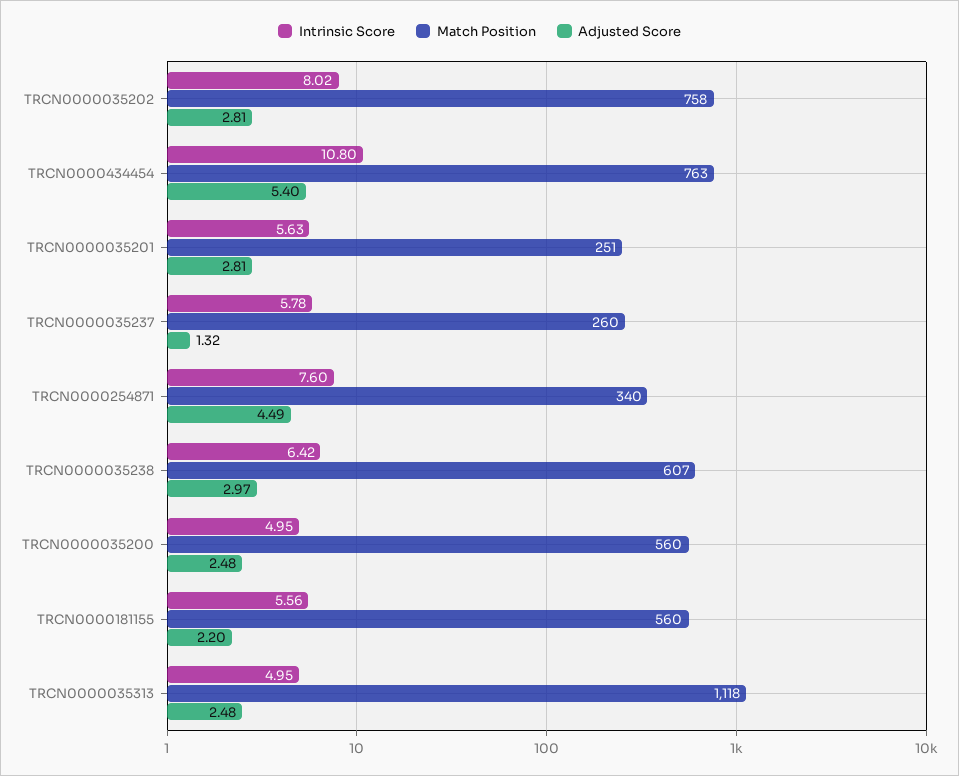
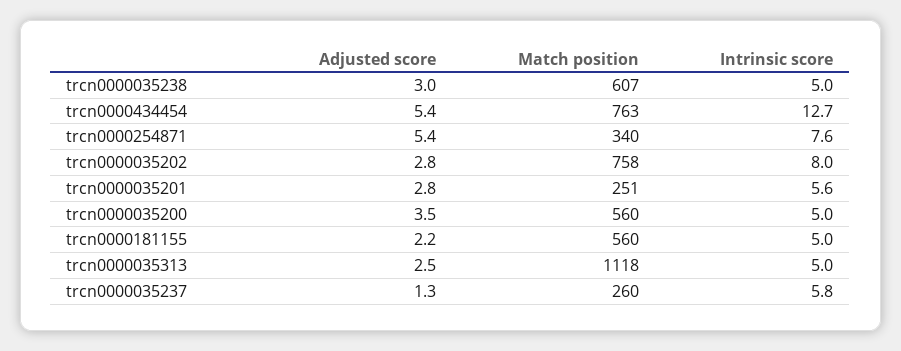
  {
    "Intrinsic Score": {
      "TRCN0000035202": 8.02,
-     "TRCN0000434454": 10.8,
+     "TRCN0000434454": 12.7,
      "TRCN0000035201": 5.63,
      "TRCN0000035237": 5.78,
      "TRCN0000254871": 7.6,
-     "TRCN0000035238": 6.42,
+     "TRCN0000035238": 5,
      "TRCN0000035200": 4.95,
-     "TRCN0000181155": 5.56,
+     "TRCN0000181155": 5,
      "TRCN0000035313": 4.95
    },
    "Match Position": {
      "TRCN0000035202": 758,
      "TRCN0000434454": 763,
      "TRCN0000035201": 251,
      "TRCN0000035237": 260,
      "TRCN0000254871": 340,
      "TRCN0000035238": 607,
      "TRCN0000035200": 560,
      "TRCN0000181155": 560,
      "TRCN0000035313": 1118
    },
    "Adjusted Score": {
      "TRCN0000035202": 2.81,
      "TRCN0000434454": 5.4,
      "TRCN0000035201": 2.81,
      "TRCN0000035237": 1.32,
-     "TRCN0000254871": 4.49,
+     "TRCN0000254871": 5.4,
      "TRCN0000035238": 2.97,
-     "TRCN0000035200": 2.48,
+     "TRCN0000035200": 3.5,
      "TRCN0000181155": 2.2,
      "TRCN0000035313": 2.48
    }
  }

